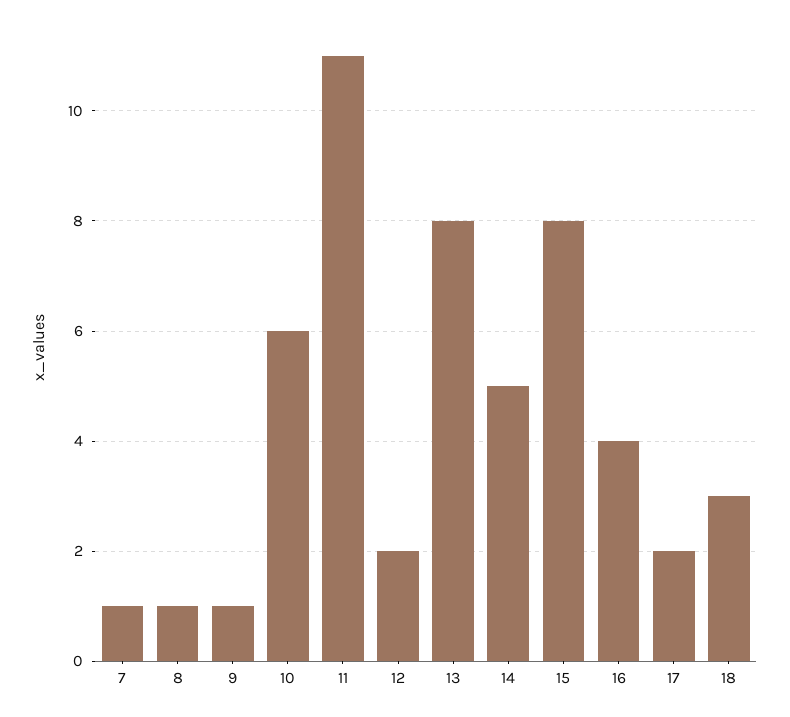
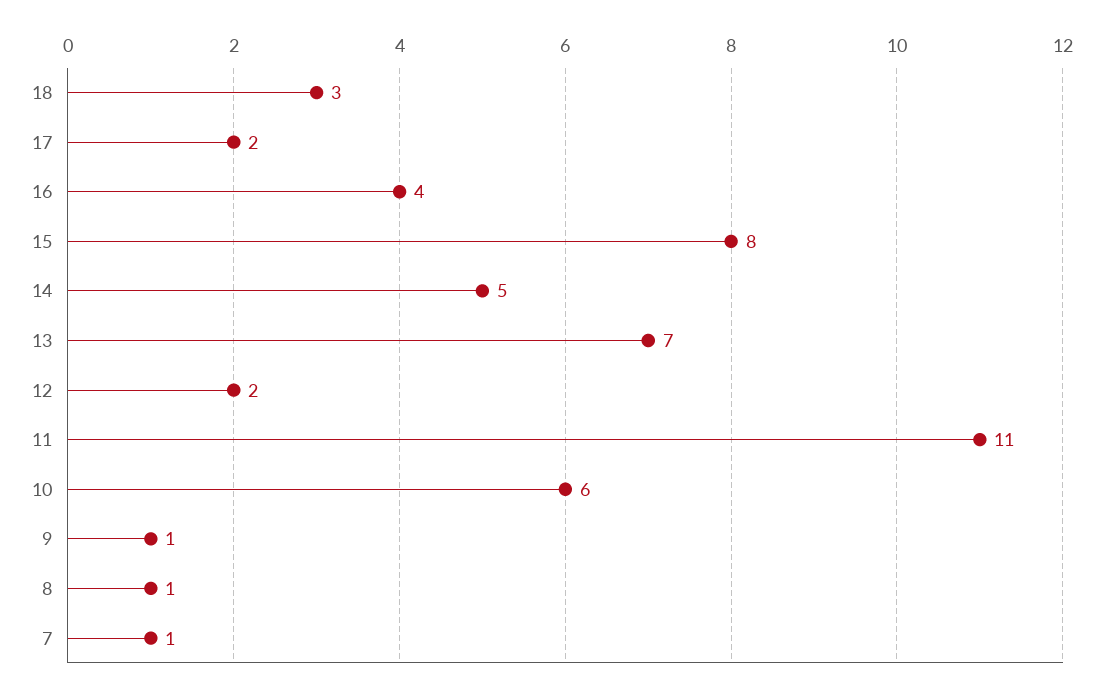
  {
    "7": 1,
    "8": 1,
    "9": 1,
    "10": 6,
    "11": 11,
    "12": 2,
-   "13": 8,
+   "13": 7,
    "14": 5,
    "15": 8,
    "16": 4,
    "17": 2,
    "18": 3
  }

